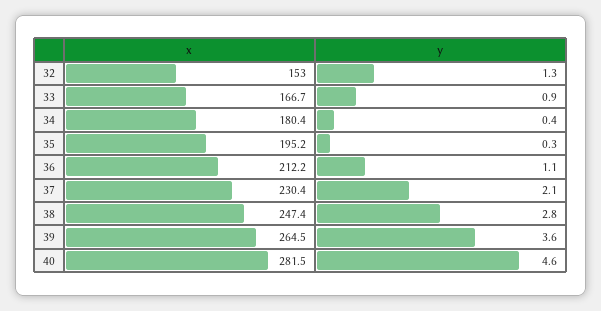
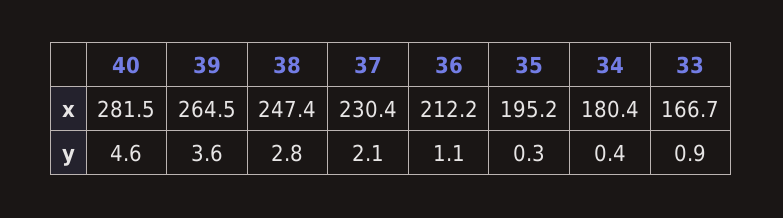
  {
    "x": {
-     "32": 153,
      "33": 166.7,
      "34": 180.4,
      "35": 195.2,
      "36": 212.2,
      "37": 230.4,
      "38": 247.4,
      "39": 264.5,
      "40": 281.5
    },
    "y": {
-     "32": 1.3,
      "33": 0.9,
      "34": 0.4,
      "35": 0.3,
      "36": 1.1,
      "37": 2.1,
      "38": 2.8,
      "39": 3.6,
      "40": 4.6
    }
  }

